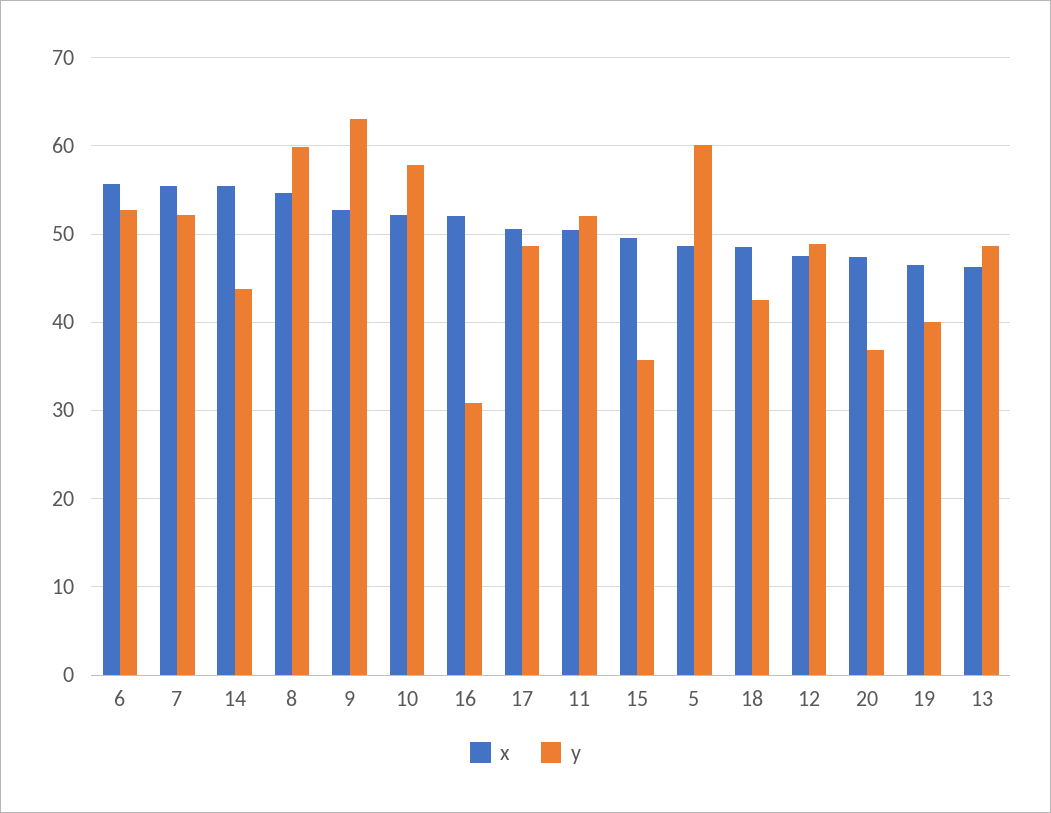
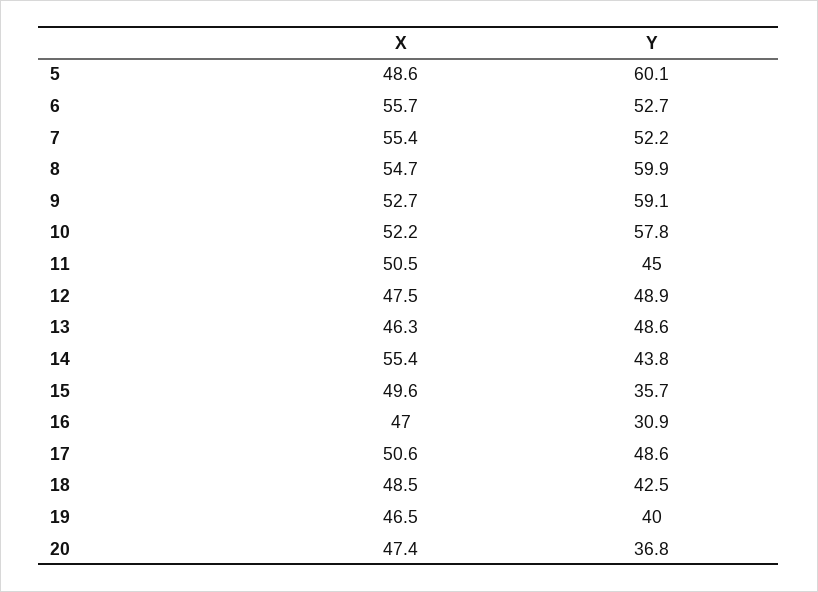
  {
    "x": {
      "6": 55.7,
      "7": 55.4,
      "14": 55.4,
      "8": 54.7,
      "9": 52.7,
      "10": 52.2,
-     "16": 52,
+     "16": 47,
      "17": 50.6,
      "11": 50.5,
      "15": 49.6,
      "5": 48.6,
      "18": 48.5,
      "12": 47.5,
      "20": 47.4,
      "19": 46.5,
      "13": 46.3
    },
    "y": {
      "6": 52.7,
      "7": 52.2,
      "14": 43.8,
      "8": 59.9,
-     "9": 63,
+     "9": 59.1,
      "10": 57.8,
      "16": 30.9,
      "17": 48.6,
-     "11": 52,
+     "11": 45,
      "15": 35.7,
      "5": 60.1,
      "18": 42.5,
      "12": 48.9,
      "20": 36.8,
      "19": 40,
      "13": 48.6
    }
  }

